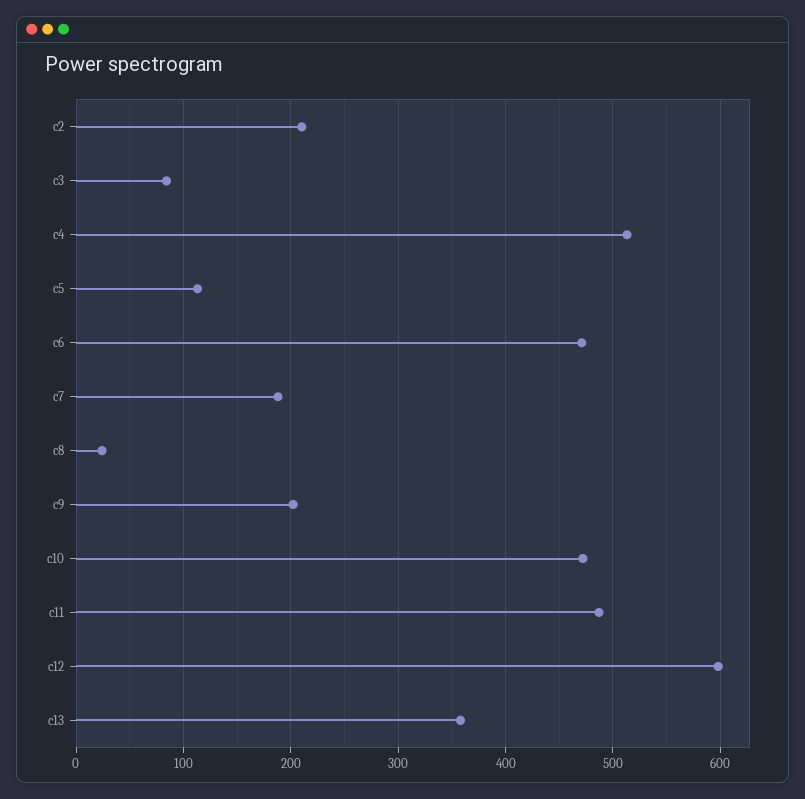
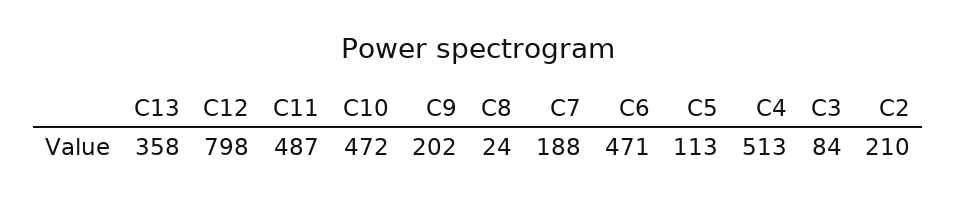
  {
    "c2": 210,
    "c3": 84,
    "c4": 513,
    "c5": 113,
    "c6": 471,
    "c7": 188,
    "c8": 24,
    "c9": 202,
    "c10": 472,
    "c11": 487,
-   "c12": 600,
+   "c12": 798,
    "c13": 358
  }

